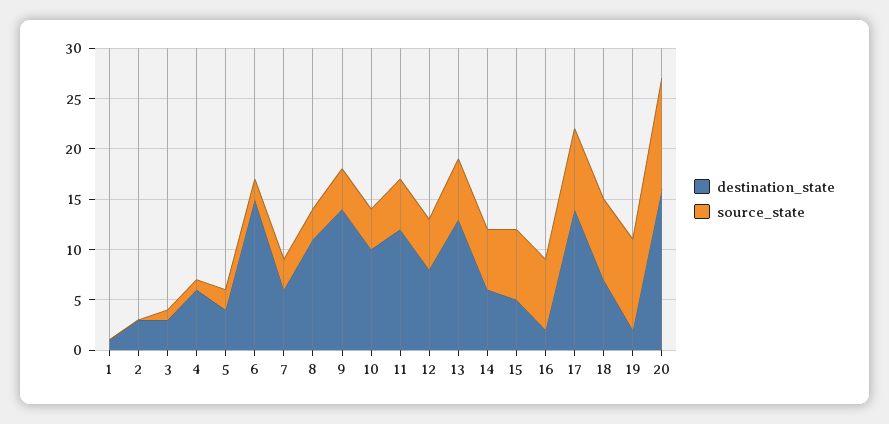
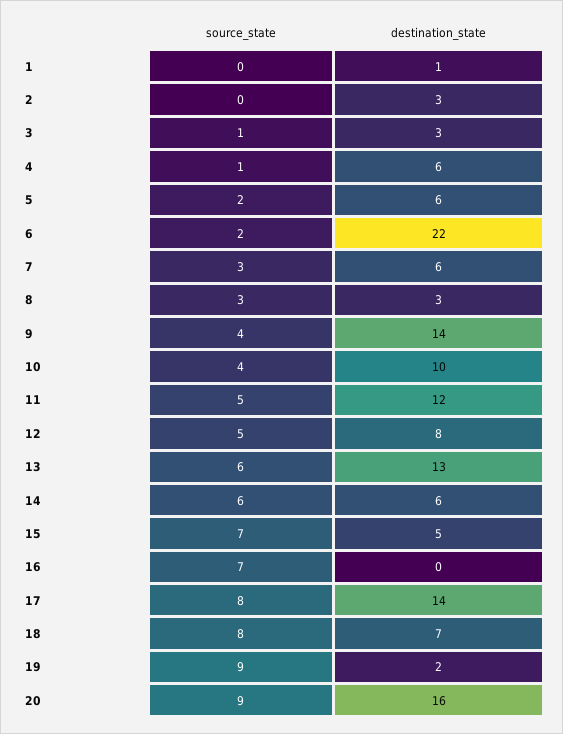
  {
    "destination_state": {
      "1": 1,
      "2": 3,
      "3": 3,
      "4": 6,
-     "5": 4,
+     "5": 6,
-     "6": 15,
+     "6": 22,
      "7": 6,
-     "8": 11,
+     "8": 3,
      "9": 14,
      "10": 10,
      "11": 12,
      "12": 8,
      "13": 13,
      "14": 6,
      "15": 5,
-     "16": 2,
+     "16": 0,
      "17": 14,
      "18": 7,
      "19": 2,
      "20": 16
    },
    "source_state": {
      "1": 0,
      "2": 0,
      "3": 1,
      "4": 1,
      "5": 2,
      "6": 2,
      "7": 3,
      "8": 3,
      "9": 4,
      "10": 4,
      "11": 5,
      "12": 5,
      "13": 6,
      "14": 6,
      "15": 7,
      "16": 7,
      "17": 8,
      "18": 8,
      "19": 9,
-     "20": 11
+     "20": 9
    }
  }

